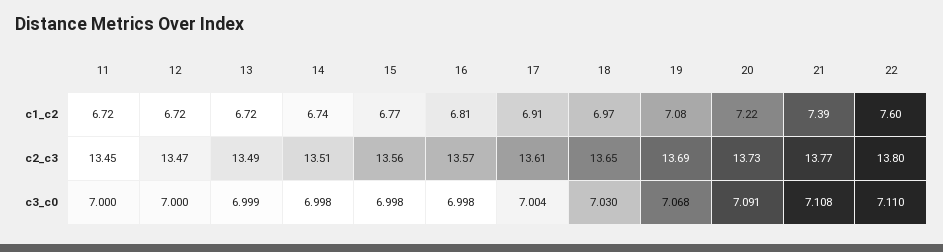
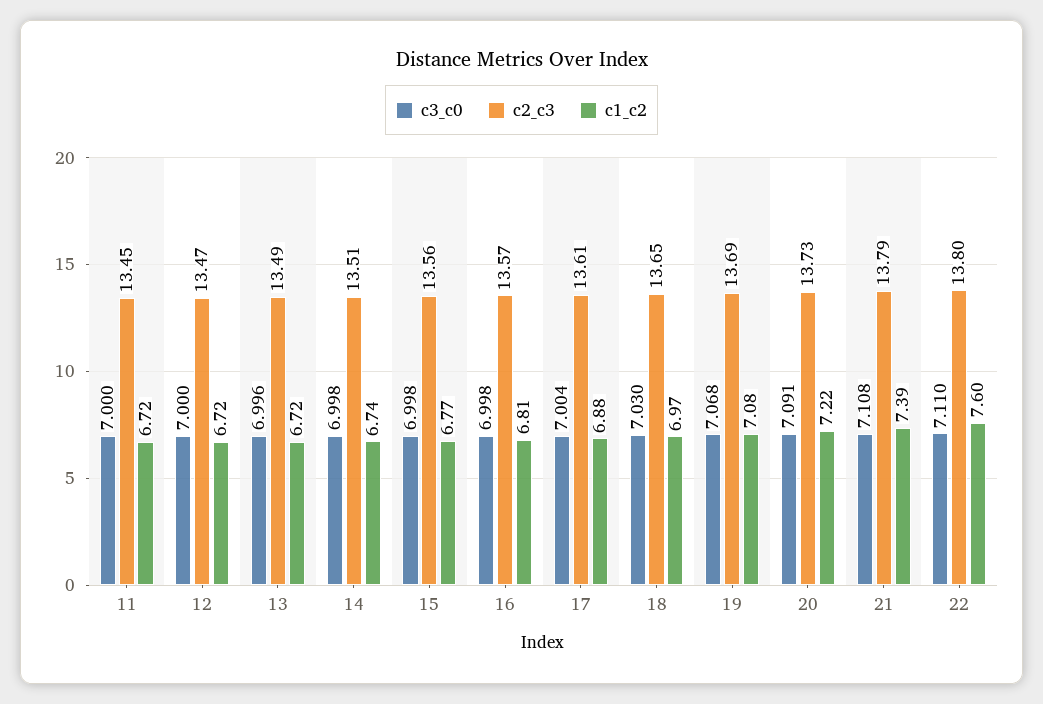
  {
    "c1_c2": {
      "11": 6.72,
      "12": 6.72,
      "13": 6.72,
      "14": 6.74,
      "15": 6.77,
      "16": 6.81,
-     "17": 6.91,
+     "17": 6.88,
      "18": 6.97,
      "19": 7.08,
      "20": 7.22,
      "21": 7.39,
      "22": 7.6
    },
    "c2_c3": {
      "11": 13.45,
      "12": 13.47,
      "13": 13.49,
      "14": 13.51,
      "15": 13.56,
      "16": 13.57,
      "17": 13.61,
      "18": 13.65,
      "19": 13.69,
      "20": 13.73,
-     "21": 13.77,
+     "21": 13.79,
      "22": 13.8
    },
    "c3_c0": {
      "11": 7,
      "12": 7,
-     "13": 6.999,
+     "13": 6.996,
      "14": 6.998,
      "15": 6.998,
      "16": 6.998,
      "17": 7.004,
      "18": 7.03,
      "19": 7.068,
      "20": 7.091,
      "21": 7.108,
      "22": 7.11
    }
  }

